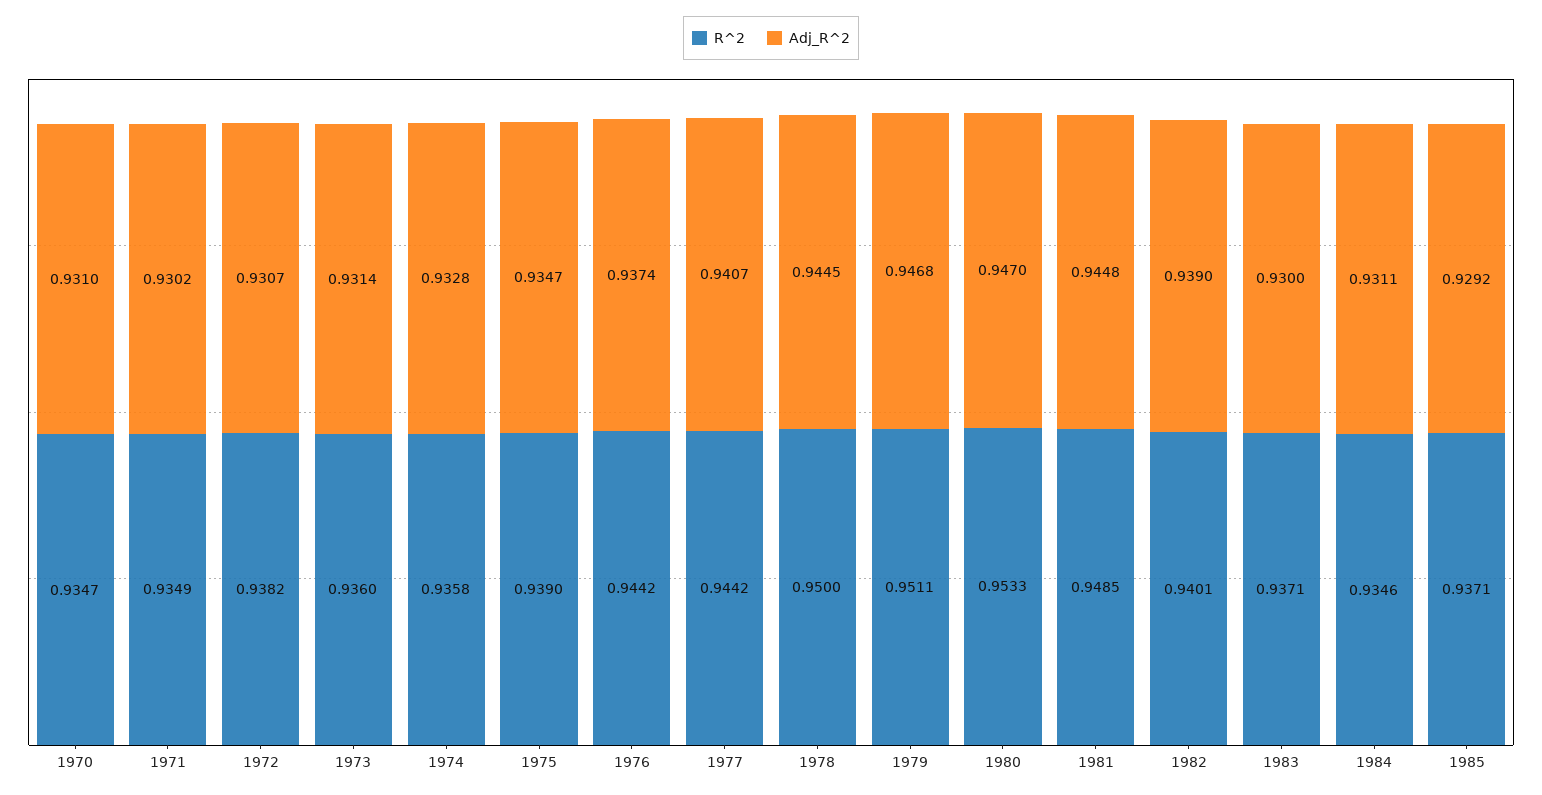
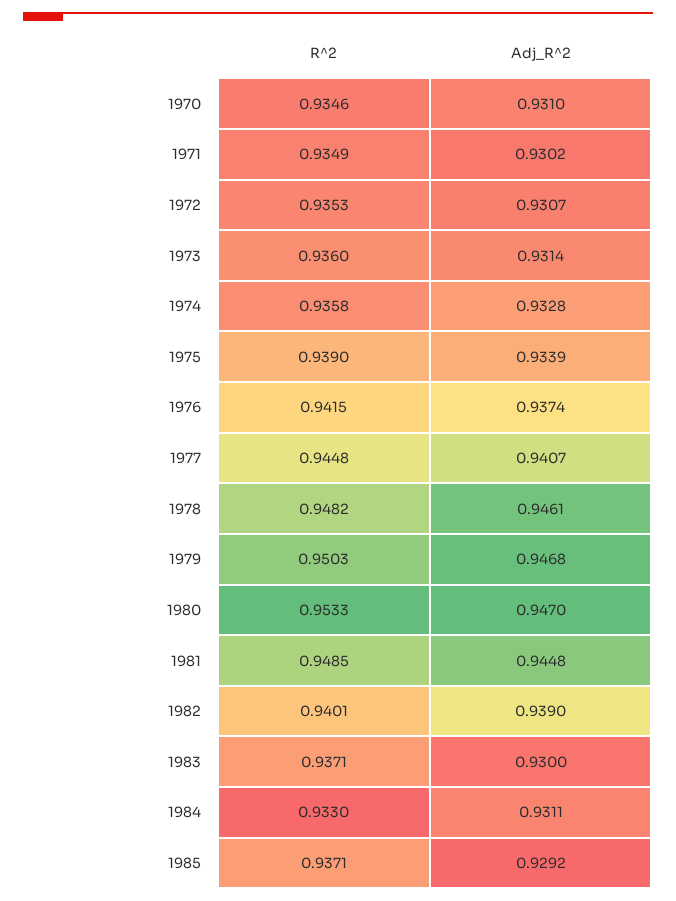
  {
    "R^2": {
-     "1970": 0.9347,
+     "1970": 0.9346,
      "1971": 0.9349,
-     "1972": 0.9382,
+     "1972": 0.9353,
      "1973": 0.936,
      "1974": 0.9358,
      "1975": 0.939,
-     "1976": 0.9442,
+     "1976": 0.9415,
-     "1977": 0.9442,
+     "1977": 0.9448,
-     "1978": 0.95,
+     "1978": 0.9482,
-     "1979": 0.9511,
+     "1979": 0.9503,
      "1980": 0.9533,
      "1981": 0.9485,
      "1982": 0.9401,
      "1983": 0.9371,
-     "1984": 0.9346,
+     "1984": 0.933,
      "1985": 0.9371
    },
    "Adj_R^2": {
      "1970": 0.931,
      "1971": 0.9302,
      "1972": 0.9307,
      "1973": 0.9314,
      "1974": 0.9328,
-     "1975": 0.9347,
+     "1975": 0.9339,
      "1976": 0.9374,
      "1977": 0.9407,
-     "1978": 0.9445,
+     "1978": 0.9461,
      "1979": 0.9468,
      "1980": 0.947,
      "1981": 0.9448,
      "1982": 0.939,
      "1983": 0.93,
      "1984": 0.9311,
      "1985": 0.9292
    }
  }

